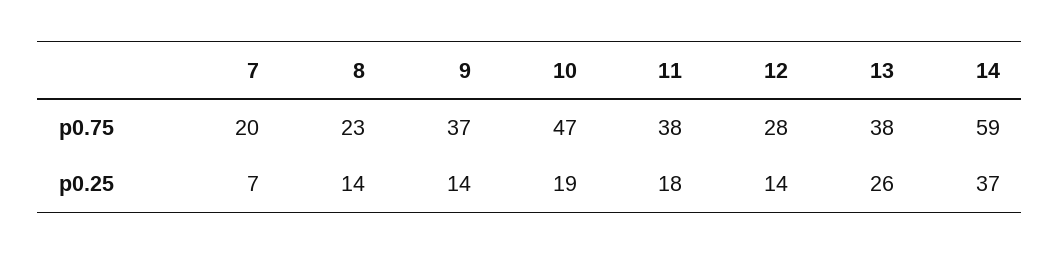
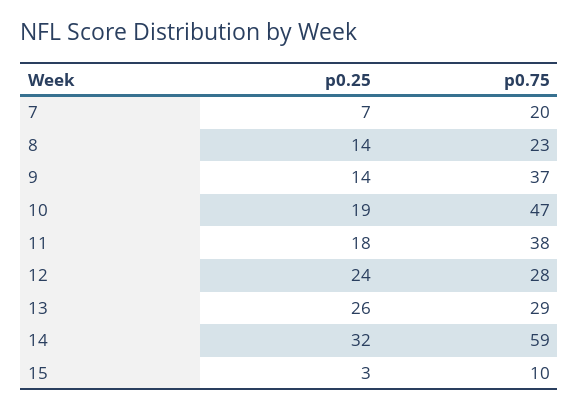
  {
    "7": {
      "p0.75": 20,
      "p0.25": 7
    },
    "8": {
      "p0.75": 23,
      "p0.25": 14
    },
    "9": {
      "p0.75": 37,
      "p0.25": 14
    },
    "10": {
      "p0.75": 47,
      "p0.25": 19
    },
    "11": {
      "p0.75": 38,
      "p0.25": 18
    },
    "12": {
      "p0.75": 28,
-     "p0.25": 14
+     "p0.25": 24
    },
    "13": {
-     "p0.75": 38,
+     "p0.75": 29,
      "p0.25": 26
    },
    "14": {
      "p0.75": 59,
-     "p0.25": 37
+     "p0.25": 32
-   }
+   },
+   "15": {
+     "p0.25": 3,
+     "p0.75": 10
+   }
  }

